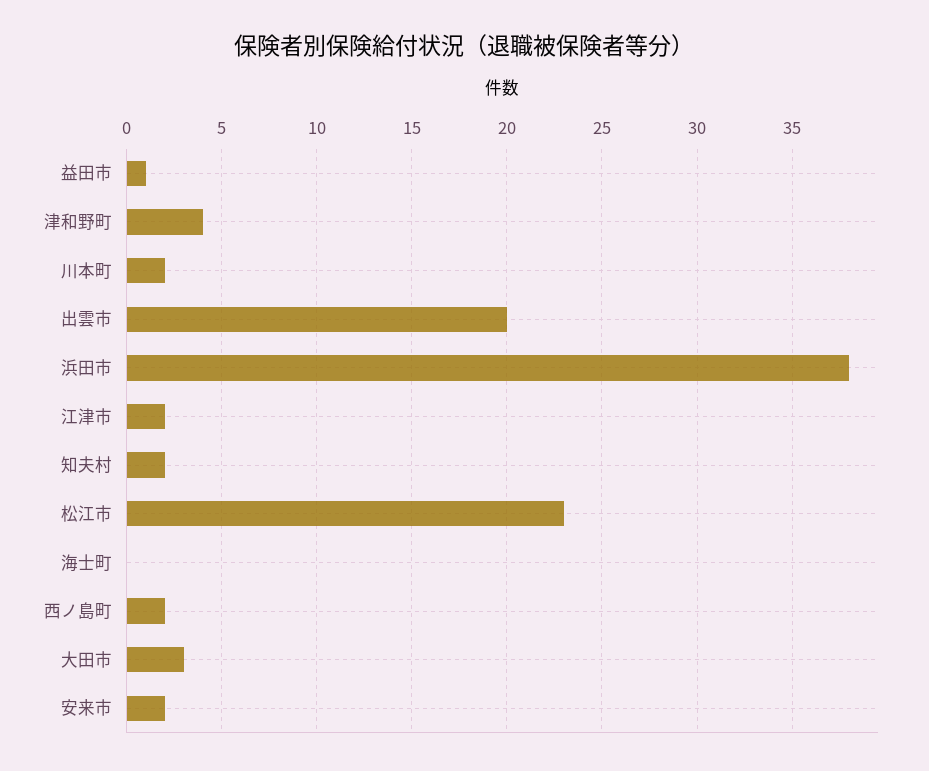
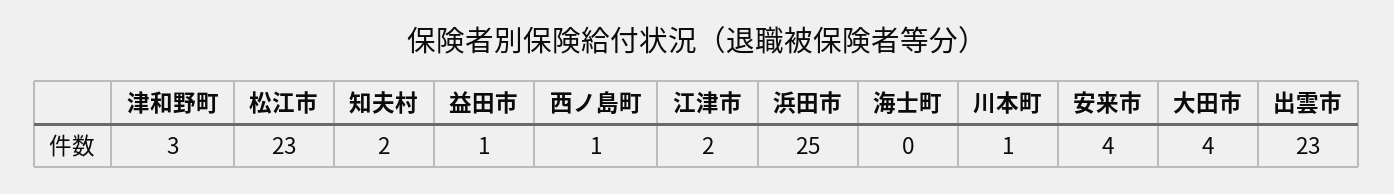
  {
    "益田市": 1,
-   "津和野町": 4,
+   "津和野町": 3,
-   "川本町": 2,
+   "川本町": 1,
-   "出雲市": 20,
+   "出雲市": 23,
-   "浜田市": 38,
+   "浜田市": 25,
    "江津市": 2,
    "知夫村": 2,
    "松江市": 23,
    "海士町": 0,
-   "西ノ島町": 2,
+   "西ノ島町": 1,
-   "大田市": 3,
+   "大田市": 4,
-   "安来市": 2
+   "安来市": 4
  }

